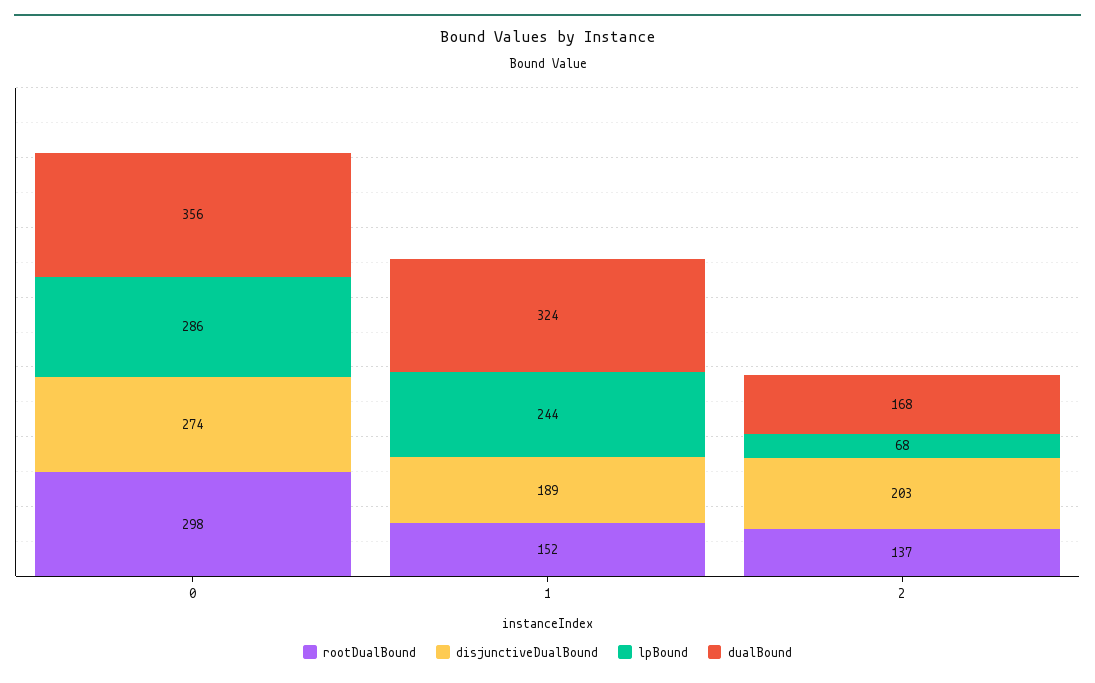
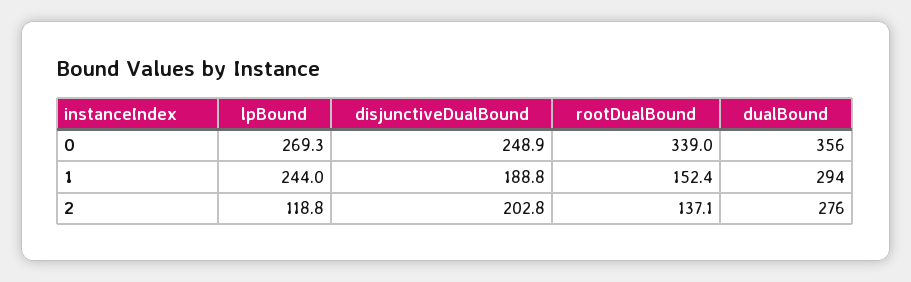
  {
    "rootDualBound": {
-     "0": 298,
+     "0": 339,
      "1": 152.4,
      "2": 137.1
    },
    "disjunctiveDualBound": {
-     "0": 274,
+     "0": 248.9,
      "1": 188.8,
      "2": 202.8
    },
    "lpBound": {
-     "0": 286,
+     "0": 269.3,
      "1": 244,
-     "2": 68
+     "2": 118.8
    },
    "dualBound": {
      "0": 356,
-     "1": 324,
+     "1": 294,
-     "2": 168
+     "2": 276
    }
  }

